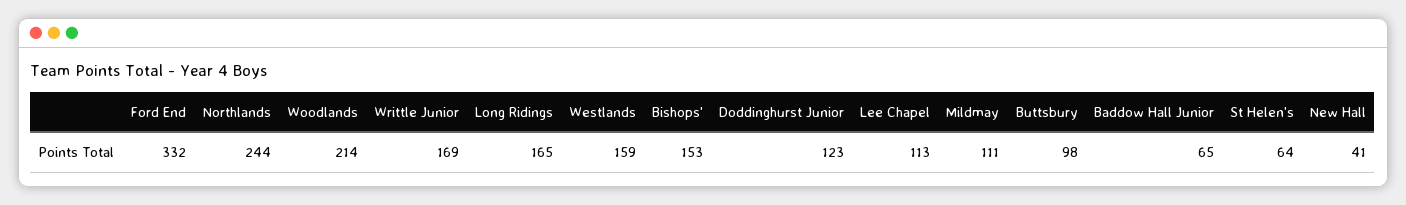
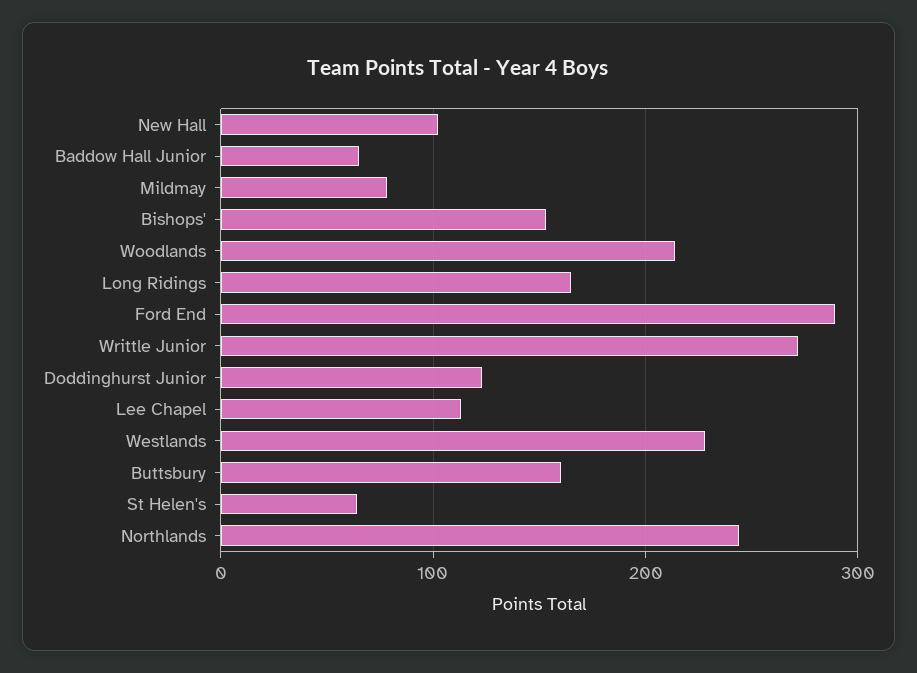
  {
-   "Ford End": 332,
+   "Ford End": 290,
    "Northlands": 244,
    "Woodlands": 214,
-   "Writtle Junior": 169,
+   "Writtle Junior": 270,
    "Long Ridings": 165,
-   "Westlands": 159,
+   "Westlands": 230,
    "Bishops'": 153,
    "Doddinghurst Junior": 123,
    "Lee Chapel": 113,
-   "Mildmay": 111,
+   "Mildmay": 80,
-   "Buttsbury": 98,
+   "Buttsbury": 160,
    "Baddow Hall Junior": 65,
    "St Helen's": 64,
-   "New Hall": 41
+   "New Hall": 100
  }

